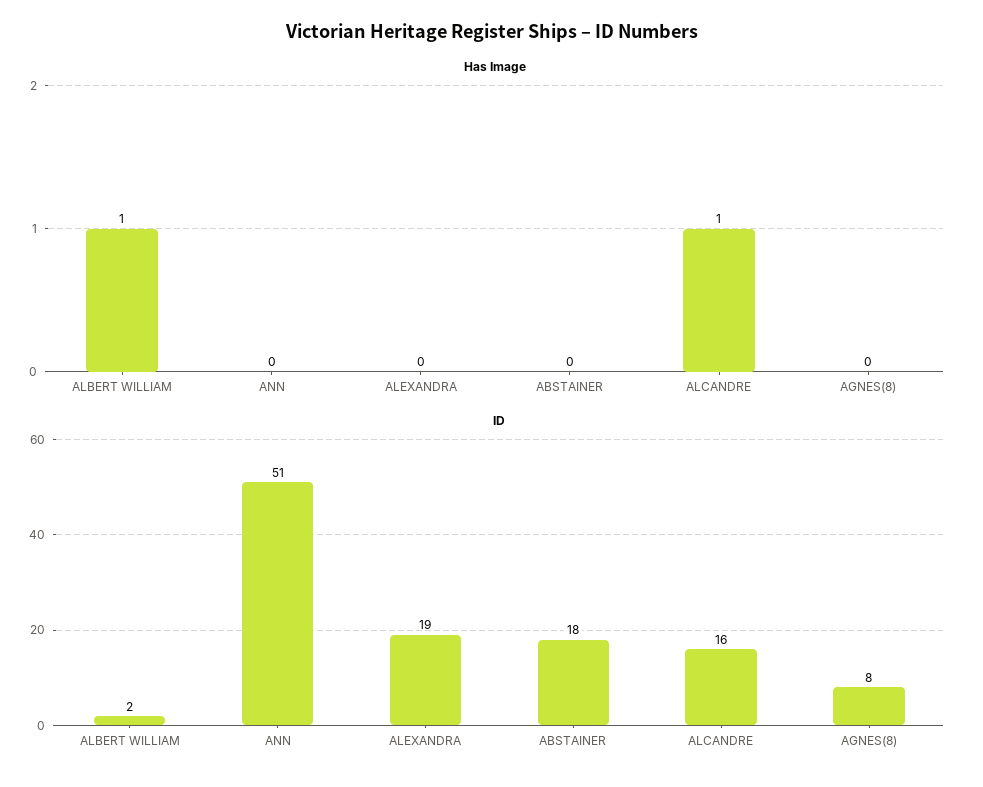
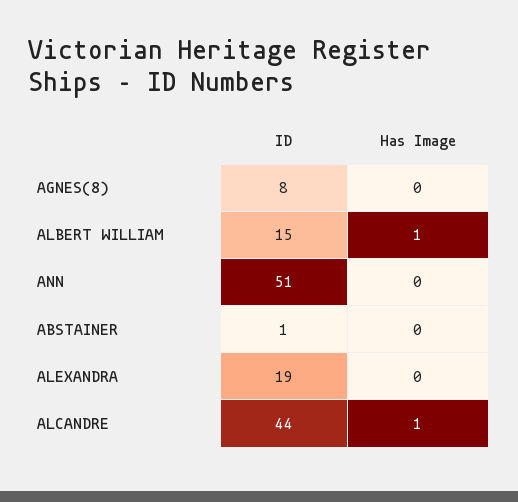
  {
    "Has Image": {
      "ALBERT WILLIAM": 1,
      "ANN": 0,
      "ALEXANDRA": 0,
      "ABSTAINER": 0,
      "ALCANDRE": 1,
      "AGNES(8)": 0
    },
    "ID": {
-     "ALBERT WILLIAM": 2,
+     "ALBERT WILLIAM": 15,
      "ANN": 51,
      "ALEXANDRA": 19,
-     "ABSTAINER": 18,
+     "ABSTAINER": 1,
-     "ALCANDRE": 16,
+     "ALCANDRE": 44,
      "AGNES(8)": 8
    }
  }

